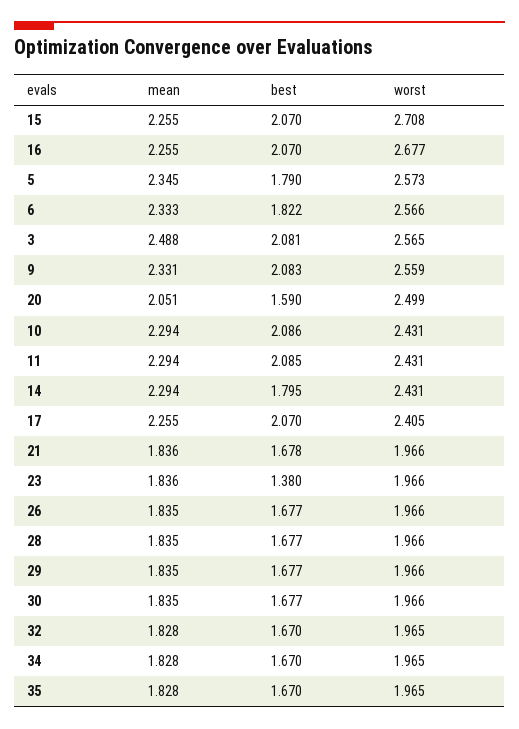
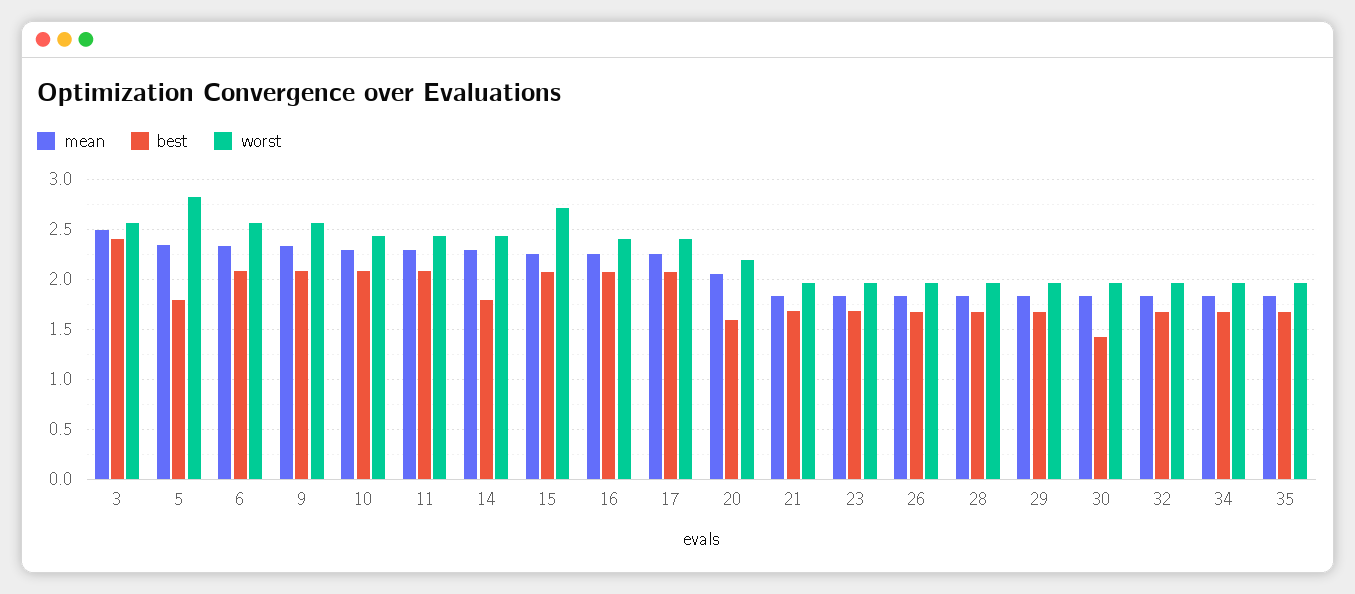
  {
    "mean": {
      "15": 2.255,
      "16": 2.255,
      "5": 2.345,
      "6": 2.333,
      "3": 2.488,
      "9": 2.331,
      "20": 2.051,
      "10": 2.294,
      "11": 2.294,
      "14": 2.294,
      "17": 2.255,
      "21": 1.836,
      "23": 1.836,
      "26": 1.835,
      "28": 1.835,
      "29": 1.835,
      "30": 1.835,
      "32": 1.828,
      "34": 1.828,
      "35": 1.828
    },
    "best": {
      "15": 2.07,
      "16": 2.07,
      "5": 1.79,
-     "6": 1.822,
+     "6": 2.1,
-     "3": 2.081,
+     "3": 2.4,
      "9": 2.083,
      "20": 1.59,
      "10": 2.086,
      "11": 2.085,
      "14": 1.795,
      "17": 2.07,
      "21": 1.678,
-     "23": 1.38,
+     "23": 1.7,
      "26": 1.677,
      "28": 1.677,
      "29": 1.677,
-     "30": 1.677,
+     "30": 1.4,
      "32": 1.67,
      "34": 1.67,
      "35": 1.67
    },
    "worst": {
      "15": 2.708,
-     "16": 2.677,
+     "16": 2.4,
-     "5": 2.573,
+     "5": 2.8,
      "6": 2.566,
      "3": 2.565,
      "9": 2.559,
-     "20": 2.499,
+     "20": 2.2,
      "10": 2.431,
      "11": 2.431,
      "14": 2.431,
      "17": 2.405,
      "21": 1.966,
      "23": 1.966,
      "26": 1.966,
      "28": 1.966,
      "29": 1.966,
      "30": 1.966,
      "32": 1.965,
      "34": 1.965,
      "35": 1.965
    }
  }

